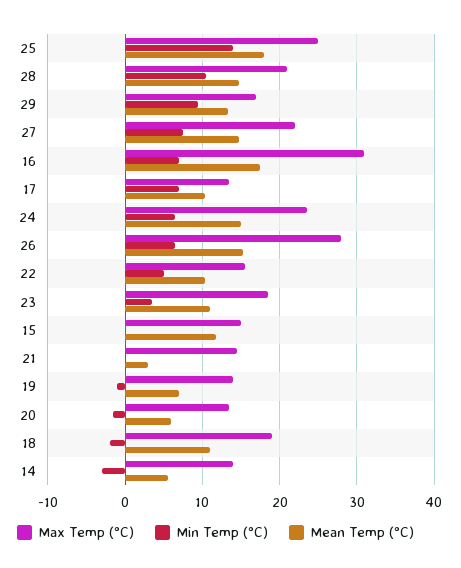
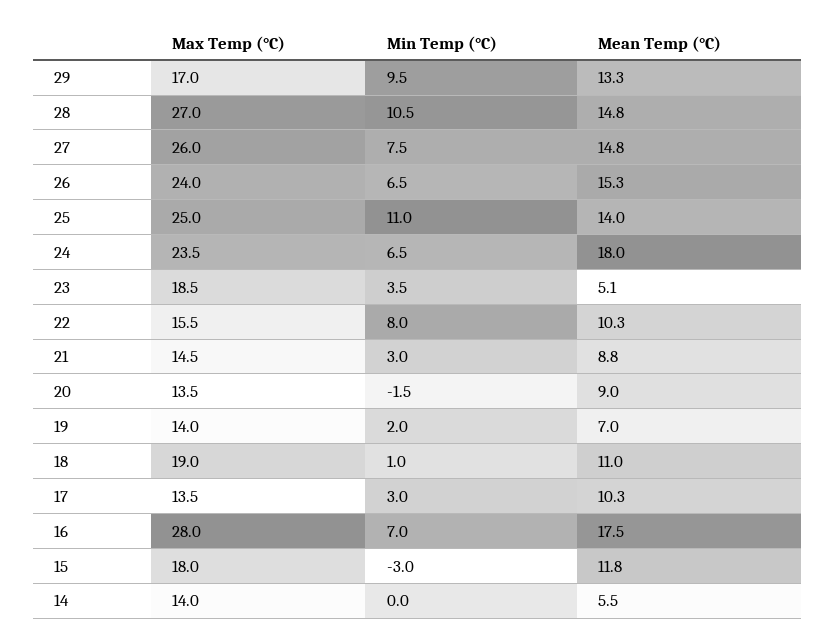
  {
    "Max Temp (°C)": {
      "25": 25,
-     "28": 21,
+     "28": 27,
      "29": 17,
-     "27": 22,
+     "27": 26,
-     "16": 31,
+     "16": 28,
      "17": 13.5,
      "24": 23.5,
-     "26": 28,
+     "26": 24,
      "22": 15.5,
      "23": 18.5,
-     "15": 15,
+     "15": 18,
      "21": 14.5,
      "19": 14,
      "20": 13.5,
      "18": 19,
      "14": 14
    },
    "Min Temp (°C)": {
-     "25": 14,
+     "25": 11,
      "28": 10.5,
      "29": 9.5,
      "27": 7.5,
      "16": 7,
-     "17": 7,
+     "17": 3,
      "24": 6.5,
      "26": 6.5,
-     "22": 5,
+     "22": 8,
      "23": 3.5,
-     "15": 0,
+     "15": -3,
-     "21": 0,
+     "21": 3,
-     "19": -1,
+     "19": 2,
      "20": -1.5,
-     "18": -2,
+     "18": 1,
-     "14": -3
+     "14": 0
    },
    "Mean Temp (°C)": {
-     "25": 18,
+     "25": 14,
      "28": 14.8,
      "29": 13.3,
      "27": 14.8,
      "16": 17.5,
      "17": 10.3,
-     "24": 15,
+     "24": 18,
      "26": 15.3,
      "22": 10.3,
-     "23": 11,
+     "23": 5.1,
      "15": 11.8,
-     "21": 3,
+     "21": 8.8,
      "19": 7,
-     "20": 6,
+     "20": 9,
      "18": 11,
      "14": 5.5
    }
  }

